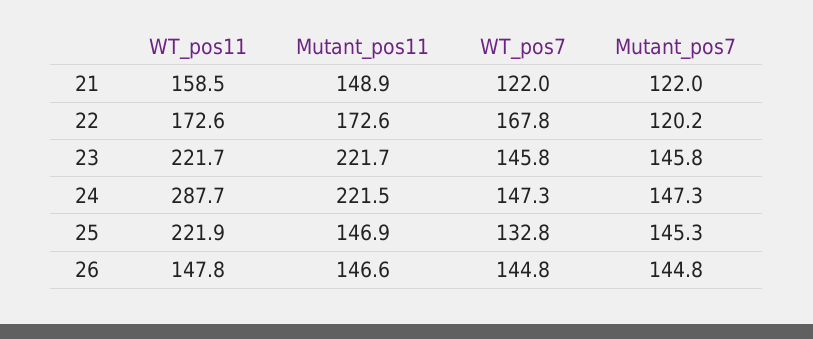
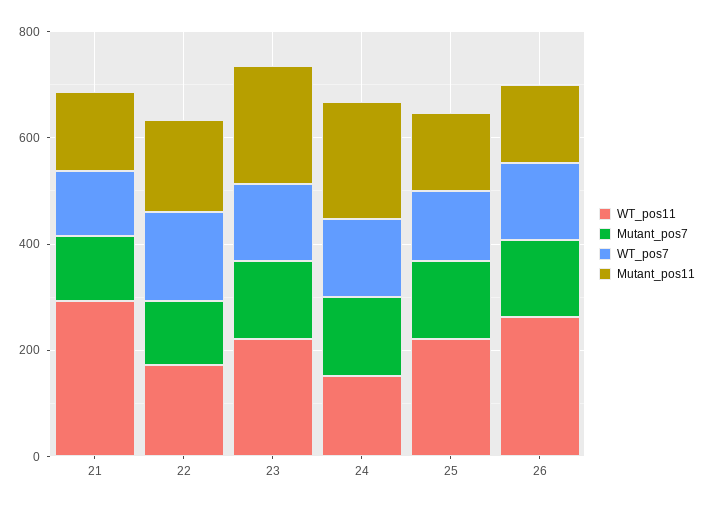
  {
    "WT_pos11": {
-     "21": 158.5,
+     "21": 300,
      "22": 172.6,
      "23": 221.7,
-     "24": 287.7,
+     "24": 150,
      "25": 221.9,
-     "26": 147.8
+     "26": 250
    },
    "Mutant_pos11": {
      "21": 148.9,
      "22": 172.6,
      "23": 221.7,
      "24": 221.5,
      "25": 146.9,
      "26": 146.6
    },
    "WT_pos7": {
      "21": 122,
      "22": 167.8,
      "23": 145.8,
      "24": 147.3,
      "25": 132.8,
      "26": 144.8
    },
    "Mutant_pos7": {
      "21": 122,
      "22": 120.2,
      "23": 145.8,
      "24": 147.3,
      "25": 145.3,
      "26": 144.8
    }
  }

